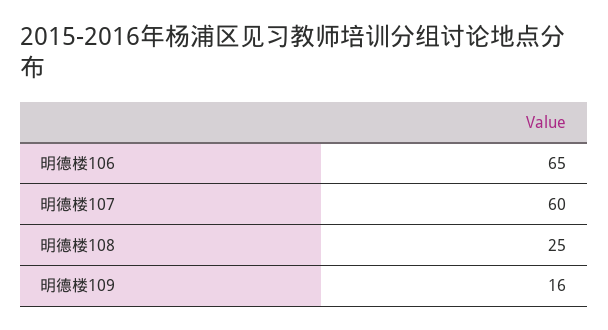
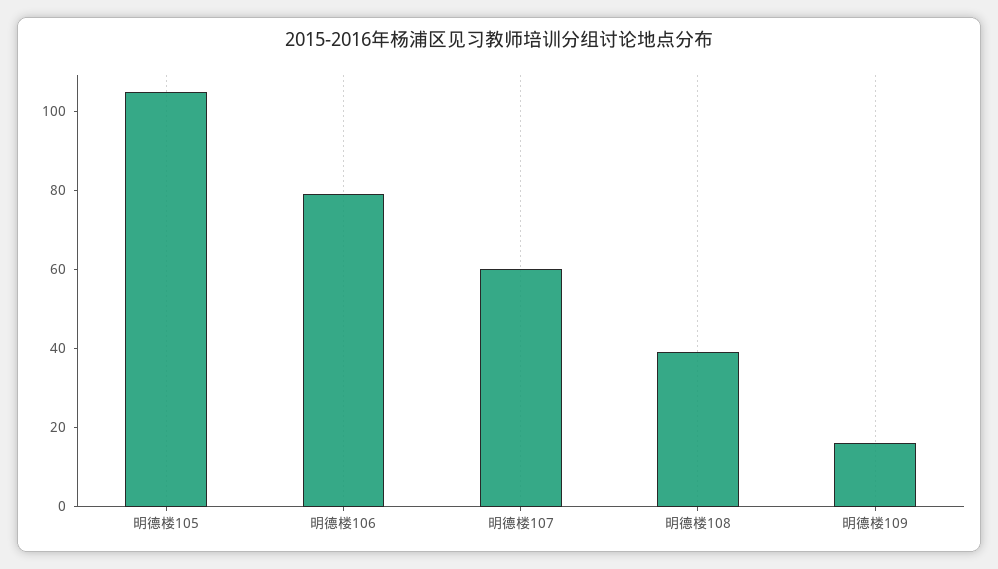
  {
-   "明德楼106": 65,
+   "明德楼106": 80,
    "明德楼107": 60,
-   "明德楼108": 25,
+   "明德楼108": 40,
-   "明德楼109": 16
+   "明德楼109": 16,
+   "明德楼105": 105
  }

